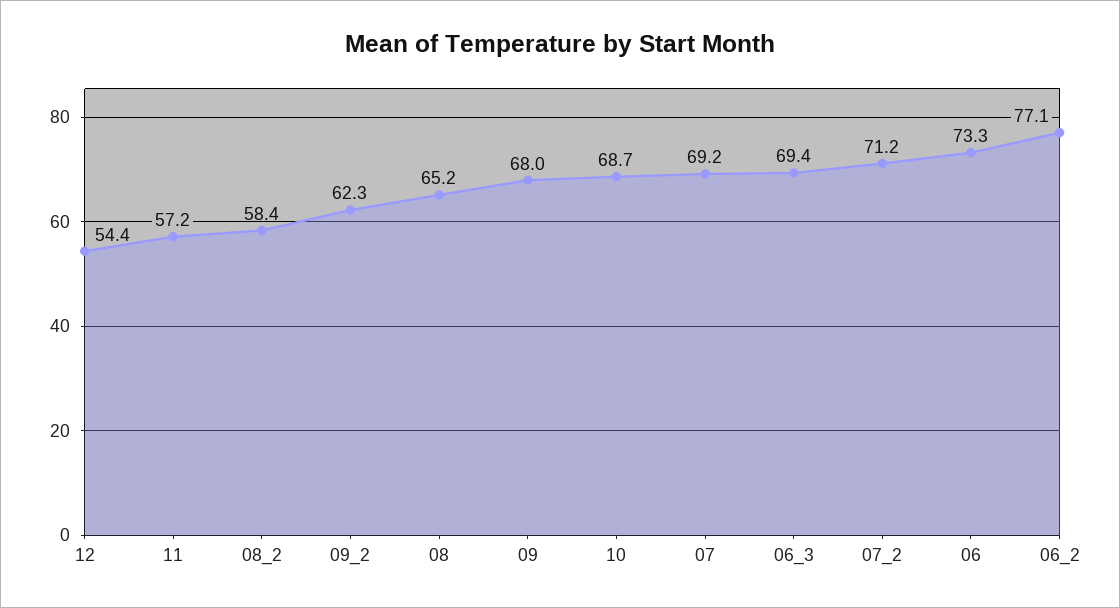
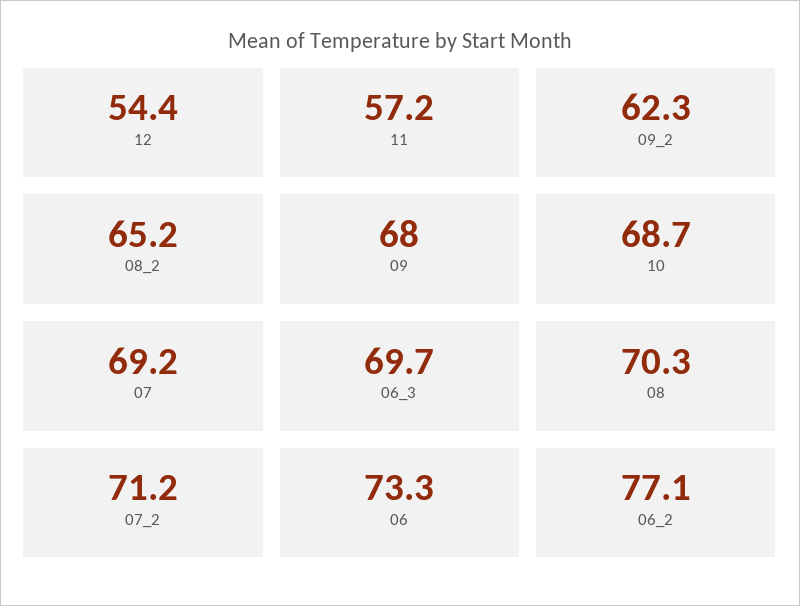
  {
    "12": 54.4,
    "11": 57.2,
-   "08_2": 58.4,
+   "08_2": 65.2,
    "09_2": 62.3,
-   "08": 65.2,
+   "08": 70.3,
    "09": 68,
    "10": 68.7,
    "07": 69.2,
-   "06_3": 69.4,
+   "06_3": 69.7,
    "07_2": 71.2,
    "06": 73.3,
    "06_2": 77.1
  }

